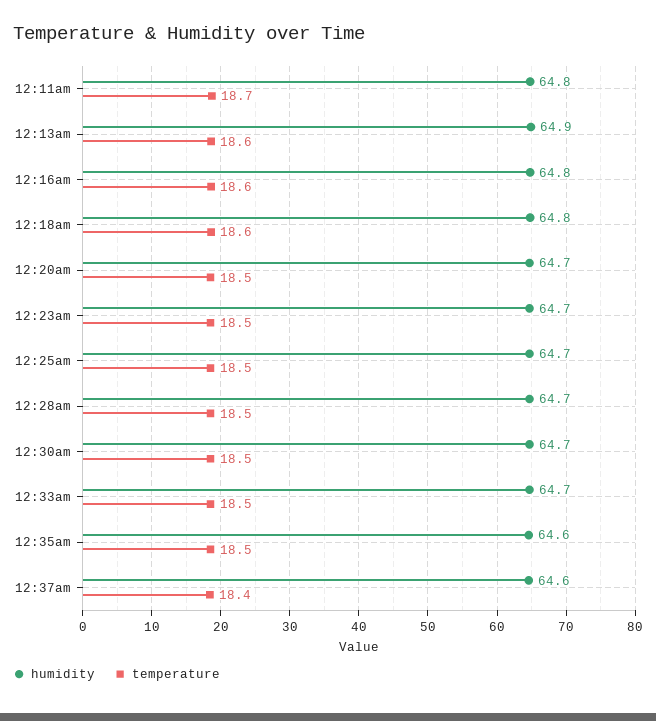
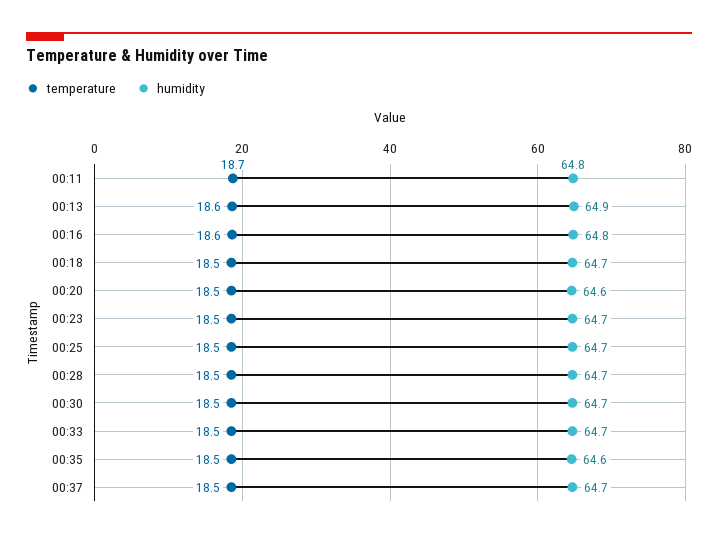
  {
    "humidity": {
      "12:11am": 64.8,
      "12:13am": 64.9,
      "12:16am": 64.8,
-     "12:18am": 64.8,
+     "12:18am": 64.7,
-     "12:20am": 64.7,
+     "12:20am": 64.6,
      "12:23am": 64.7,
      "12:25am": 64.7,
      "12:28am": 64.7,
      "12:30am": 64.7,
      "12:33am": 64.7,
      "12:35am": 64.6,
-     "12:37am": 64.6
+     "12:37am": 64.7
    },
    "temperature": {
      "12:11am": 18.7,
      "12:13am": 18.6,
      "12:16am": 18.6,
-     "12:18am": 18.6,
+     "12:18am": 18.5,
      "12:20am": 18.5,
      "12:23am": 18.5,
      "12:25am": 18.5,
      "12:28am": 18.5,
      "12:30am": 18.5,
      "12:33am": 18.5,
      "12:35am": 18.5,
-     "12:37am": 18.4
+     "12:37am": 18.5
    }
  }

